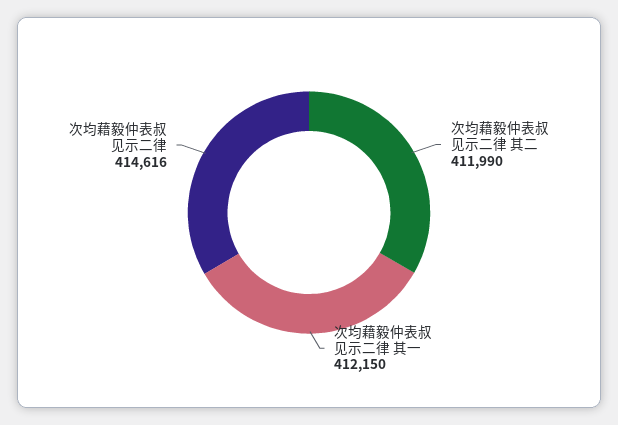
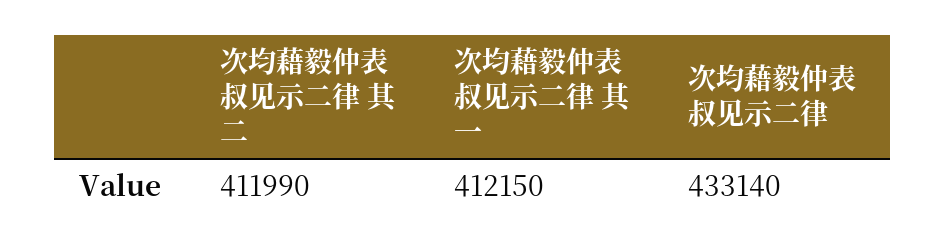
  {
    "次均藉毅仲表叔见示二律 其二": 411990,
    "次均藉毅仲表叔见示二律 其一": 412150,
-   "次均藉毅仲表叔见示二律": 414616
+   "次均藉毅仲表叔见示二律": 433140
  }

